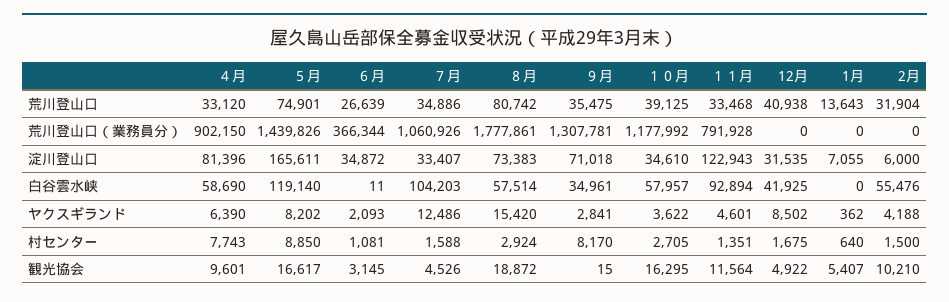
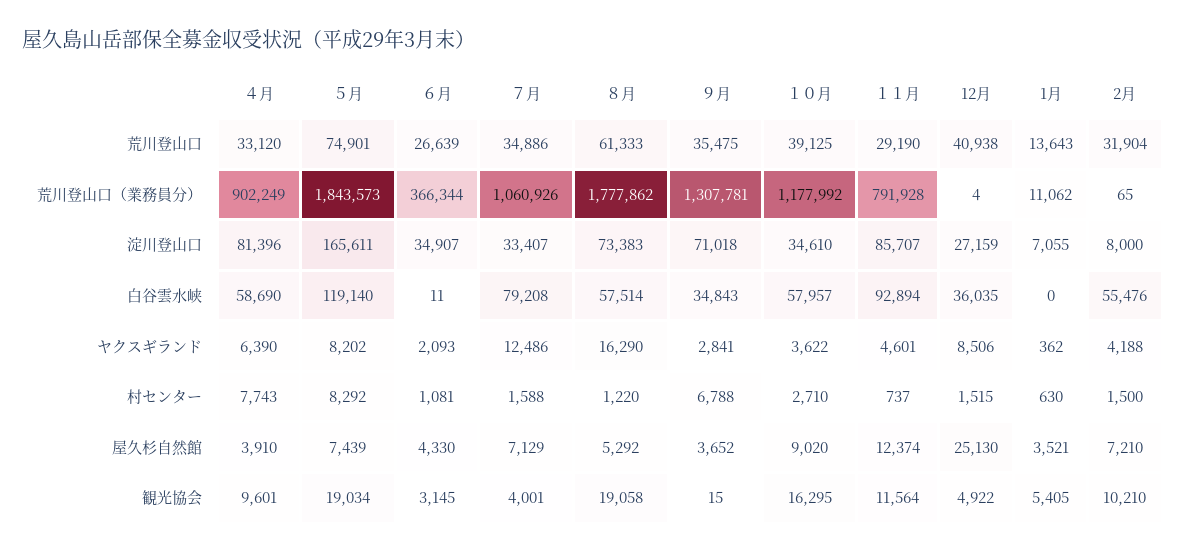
  {
    "４月": {
      "荒川登山口": 33120,
-     "荒川登山口（業務員分）": 902150,
+     "荒川登山口（業務員分）": 902249,
      "淀川登山口": 81396,
      "白谷雲水峡": 58690,
      "ヤクスギランド": 6390,
      "村センター": 7743,
-     "観光協会": 9601
+     "観光協会": 9601,
+     "屋久杉自然館": 3910
    },
    "５月": {
      "荒川登山口": 74901,
-     "荒川登山口（業務員分）": 1439826,
+     "荒川登山口（業務員分）": 1843573,
      "淀川登山口": 165611,
      "白谷雲水峡": 119140,
      "ヤクスギランド": 8202,
-     "村センター": 8850,
+     "村センター": 8292,
-     "観光協会": 16617
+     "観光協会": 19034,
+     "屋久杉自然館": 7439
    },
    "６月": {
      "荒川登山口": 26639,
      "荒川登山口（業務員分）": 366344,
-     "淀川登山口": 34872,
+     "淀川登山口": 34907,
      "白谷雲水峡": 11,
      "ヤクスギランド": 2093,
      "村センター": 1081,
-     "観光協会": 3145
+     "観光協会": 3145,
+     "屋久杉自然館": 4330
    },
    "７月": {
      "荒川登山口": 34886,
      "荒川登山口（業務員分）": 1060926,
      "淀川登山口": 33407,
-     "白谷雲水峡": 104203,
+     "白谷雲水峡": 79208,
      "ヤクスギランド": 12486,
      "村センター": 1588,
-     "観光協会": 4526
+     "観光協会": 4001,
+     "屋久杉自然館": 7129
    },
    "８月": {
-     "荒川登山口": 80742,
+     "荒川登山口": 61333,
-     "荒川登山口（業務員分）": 1777861,
+     "荒川登山口（業務員分）": 1777862,
      "淀川登山口": 73383,
      "白谷雲水峡": 57514,
-     "ヤクスギランド": 15420,
+     "ヤクスギランド": 16290,
-     "村センター": 2924,
+     "村センター": 1220,
-     "観光協会": 18872
+     "観光協会": 19058,
+     "屋久杉自然館": 5292
    },
    "９月": {
      "荒川登山口": 35475,
      "荒川登山口（業務員分）": 1307781,
      "淀川登山口": 71018,
-     "白谷雲水峡": 34961,
+     "白谷雲水峡": 34843,
      "ヤクスギランド": 2841,
-     "村センター": 8170,
+     "村センター": 6788,
-     "観光協会": 15
+     "観光協会": 15,
+     "屋久杉自然館": 3652
    },
    "１０月": {
      "荒川登山口": 39125,
      "荒川登山口（業務員分）": 1177992,
      "淀川登山口": 34610,
      "白谷雲水峡": 57957,
      "ヤクスギランド": 3622,
-     "村センター": 2705,
+     "村センター": 2710,
-     "観光協会": 16295
+     "観光協会": 16295,
+     "屋久杉自然館": 9020
    },
    "１１月": {
-     "荒川登山口": 33468,
+     "荒川登山口": 29190,
      "荒川登山口（業務員分）": 791928,
-     "淀川登山口": 122943,
+     "淀川登山口": 85707,
      "白谷雲水峡": 92894,
      "ヤクスギランド": 4601,
-     "村センター": 1351,
+     "村センター": 737,
-     "観光協会": 11564
+     "観光協会": 11564,
+     "屋久杉自然館": 12374
    },
    "12月": {
      "荒川登山口": 40938,
-     "荒川登山口（業務員分）": 0,
+     "荒川登山口（業務員分）": 4,
-     "淀川登山口": 31535,
+     "淀川登山口": 27159,
-     "白谷雲水峡": 41925,
+     "白谷雲水峡": 36035,
-     "ヤクスギランド": 8502,
+     "ヤクスギランド": 8506,
-     "村センター": 1675,
+     "村センター": 1515,
-     "観光協会": 4922
+     "観光協会": 4922,
+     "屋久杉自然館": 25130
    },
    "1月": {
      "荒川登山口": 13643,
-     "荒川登山口（業務員分）": 0,
+     "荒川登山口（業務員分）": 11062,
      "淀川登山口": 7055,
      "白谷雲水峡": 0,
      "ヤクスギランド": 362,
-     "村センター": 640,
+     "村センター": 630,
-     "観光協会": 5407
+     "観光協会": 5405,
+     "屋久杉自然館": 3521
    },
    "2月": {
      "荒川登山口": 31904,
-     "荒川登山口（業務員分）": 0,
+     "荒川登山口（業務員分）": 65,
-     "淀川登山口": 6000,
+     "淀川登山口": 8000,
      "白谷雲水峡": 55476,
      "ヤクスギランド": 4188,
      "村センター": 1500,
-     "観光協会": 10210
+     "観光協会": 10210,
+     "屋久杉自然館": 7210
    }
  }

